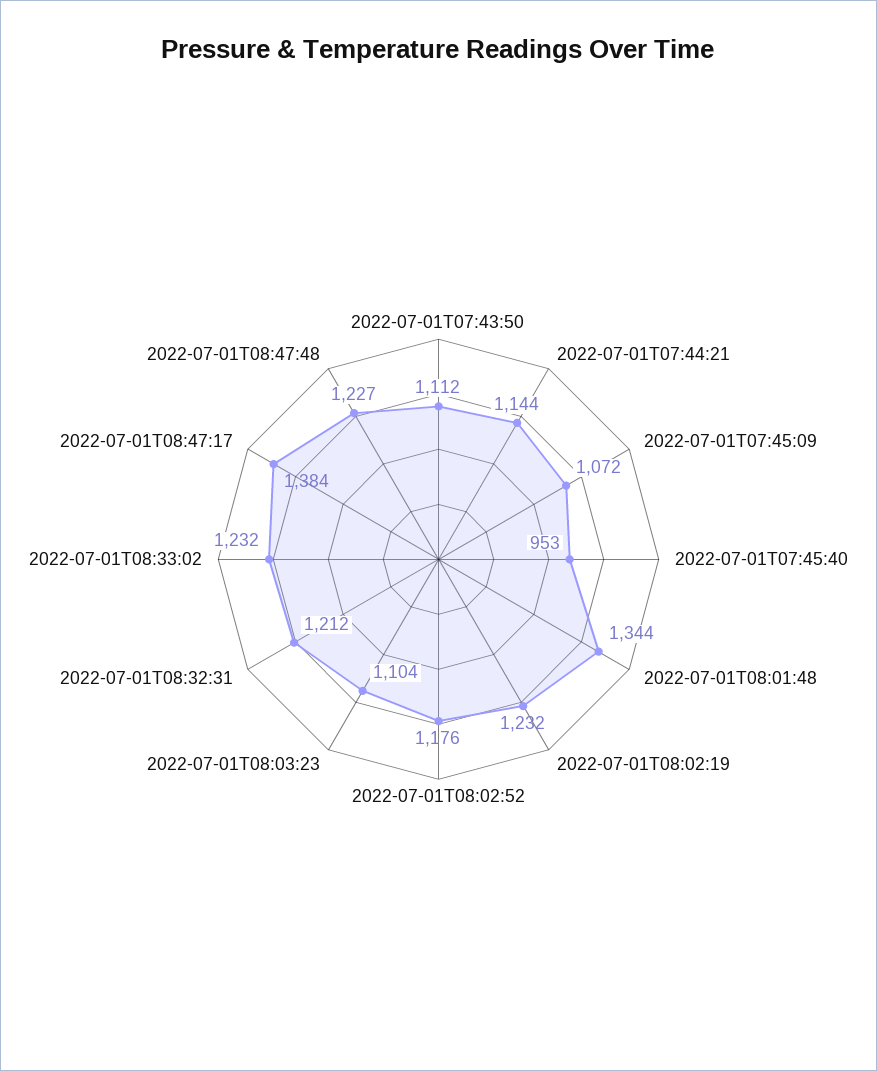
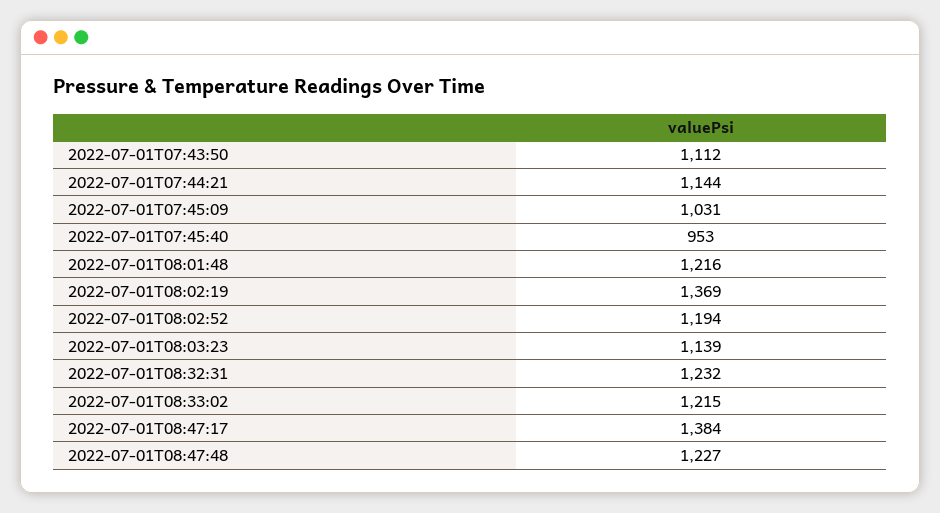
  {
    "2022-07-01T07:43:50": 1112,
    "2022-07-01T07:44:21": 1144,
-   "2022-07-01T07:45:09": 1072,
+   "2022-07-01T07:45:09": 1031,
    "2022-07-01T07:45:40": 953,
-   "2022-07-01T08:01:48": 1344,
+   "2022-07-01T08:01:48": 1216,
-   "2022-07-01T08:02:19": 1232,
+   "2022-07-01T08:02:19": 1369,
-   "2022-07-01T08:02:52": 1176,
+   "2022-07-01T08:02:52": 1194,
-   "2022-07-01T08:03:23": 1104,
+   "2022-07-01T08:03:23": 1139,
-   "2022-07-01T08:32:31": 1212,
+   "2022-07-01T08:32:31": 1232,
-   "2022-07-01T08:33:02": 1232,
+   "2022-07-01T08:33:02": 1215,
    "2022-07-01T08:47:17": 1384,
    "2022-07-01T08:47:48": 1227
  }

